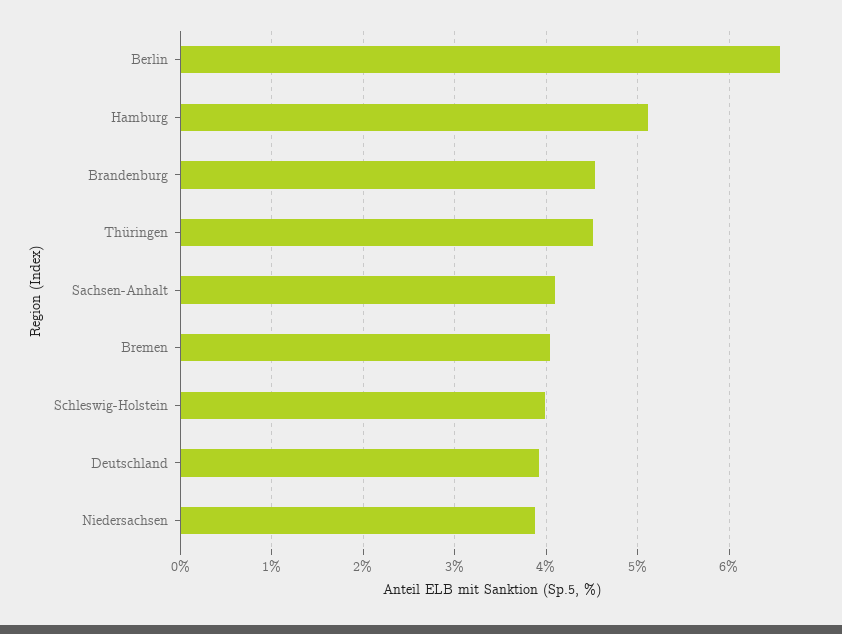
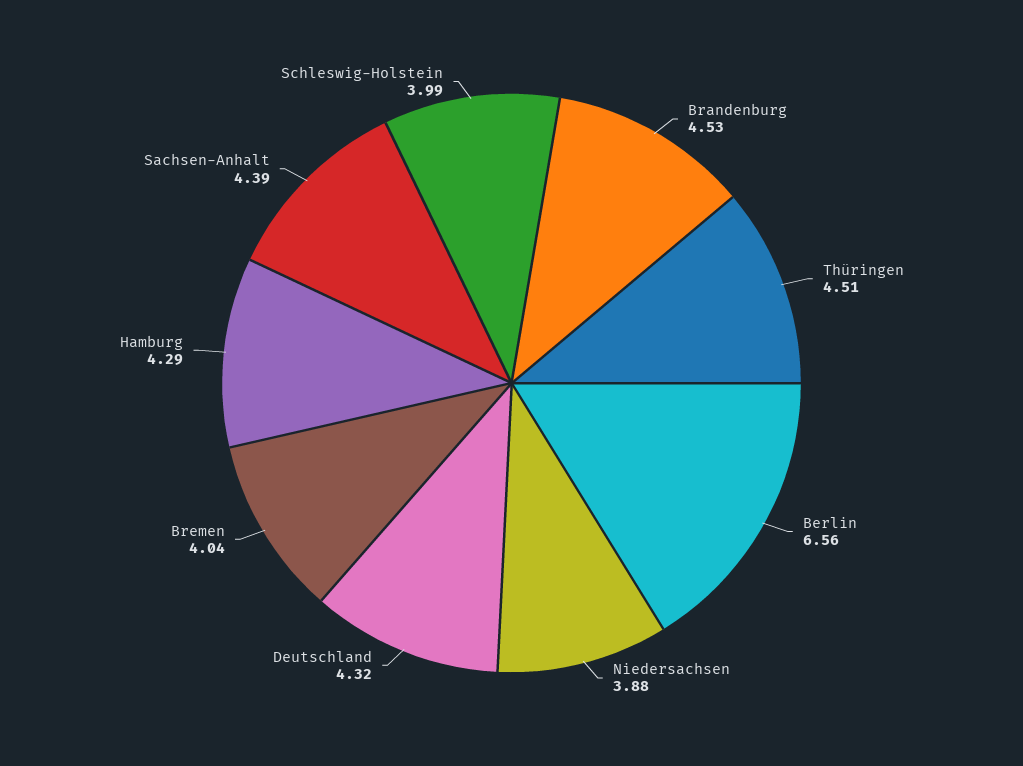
  {
    "Berlin": 6.56,
-   "Hamburg": 5.1,
+   "Hamburg": 4.29,
    "Brandenburg": 4.53,
    "Thüringen": 4.51,
-   "Sachsen-Anhalt": 4.1,
+   "Sachsen-Anhalt": 4.39,
    "Bremen": 4.04,
    "Schleswig-Holstein": 3.99,
-   "Deutschland": 3.9,
+   "Deutschland": 4.32,
    "Niedersachsen": 3.88
  }

